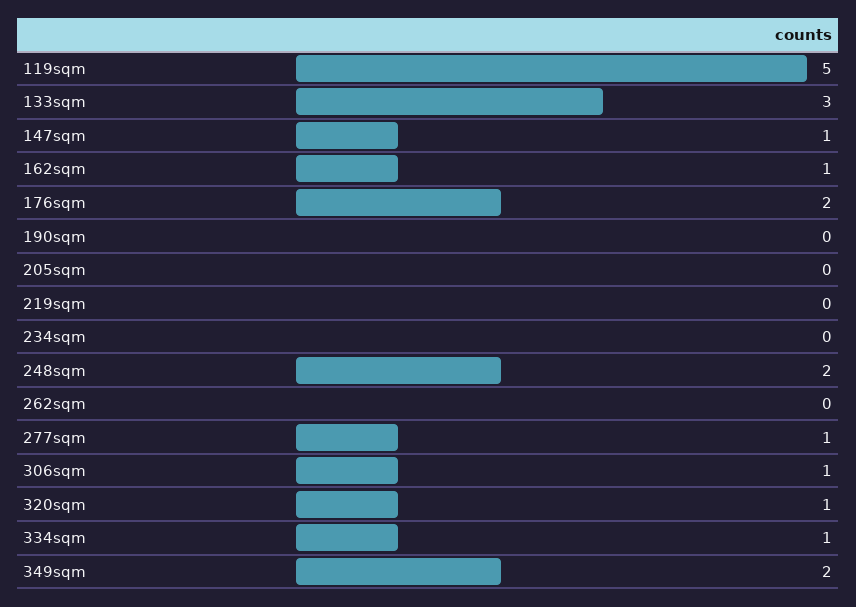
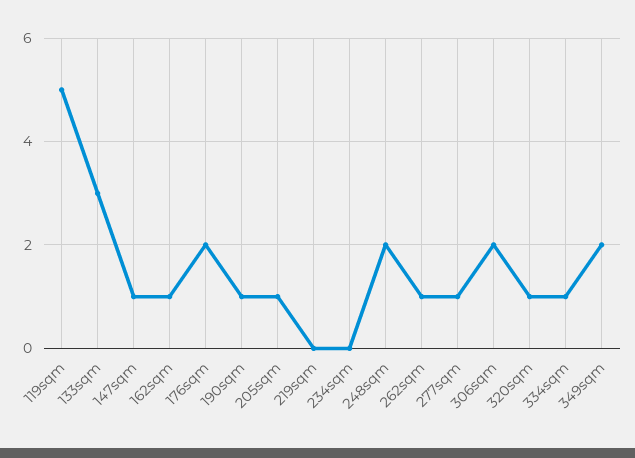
  {
    "119sqm": 5,
    "133sqm": 3,
    "147sqm": 1,
    "162sqm": 1,
    "176sqm": 2,
-   "190sqm": 0,
+   "190sqm": 1,
-   "205sqm": 0,
+   "205sqm": 1,
    "219sqm": 0,
    "234sqm": 0,
    "248sqm": 2,
-   "262sqm": 0,
+   "262sqm": 1,
    "277sqm": 1,
-   "306sqm": 1,
+   "306sqm": 2,
    "320sqm": 1,
    "334sqm": 1,
    "349sqm": 2
  }

